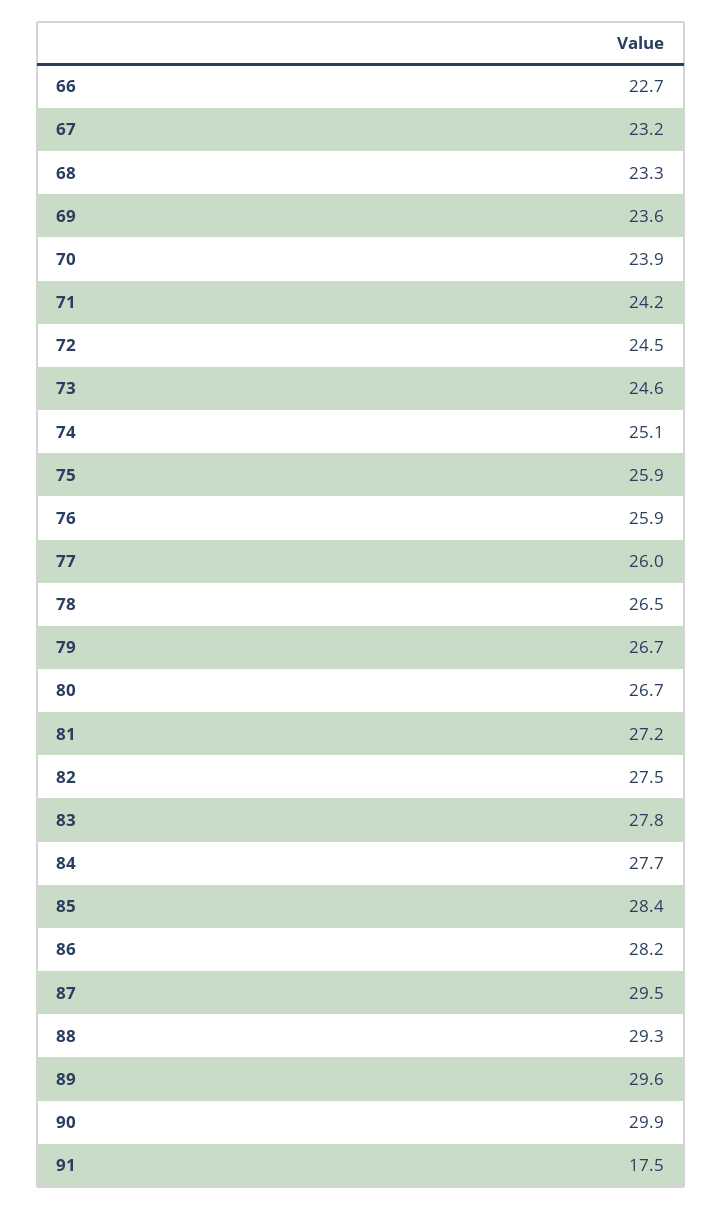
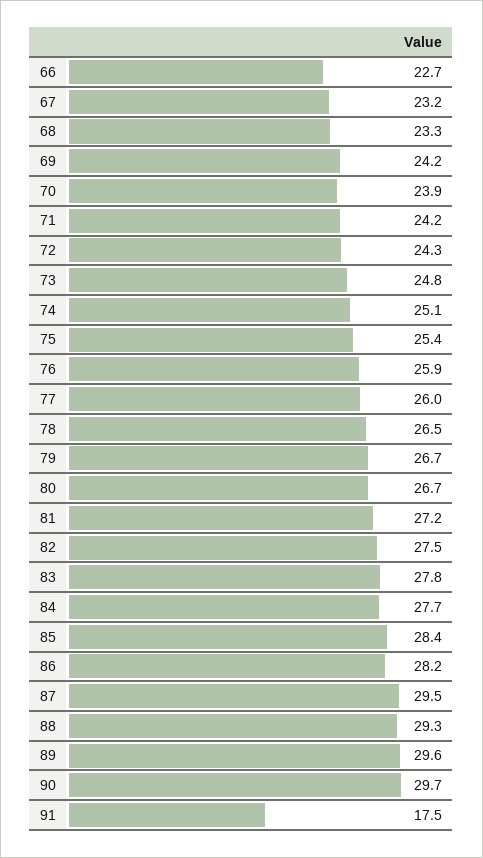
  {
    "66": 22.7,
    "67": 23.2,
    "68": 23.3,
-   "69": 23.6,
+   "69": 24.2,
    "70": 23.9,
    "71": 24.2,
-   "72": 24.5,
+   "72": 24.3,
-   "73": 24.6,
+   "73": 24.8,
    "74": 25.1,
-   "75": 25.9,
+   "75": 25.4,
    "76": 25.9,
    "77": 26,
    "78": 26.5,
    "79": 26.7,
    "80": 26.7,
    "81": 27.2,
    "82": 27.5,
    "83": 27.8,
    "84": 27.7,
    "85": 28.4,
    "86": 28.2,
    "87": 29.5,
    "88": 29.3,
    "89": 29.6,
-   "90": 29.9,
+   "90": 29.7,
    "91": 17.5
  }

